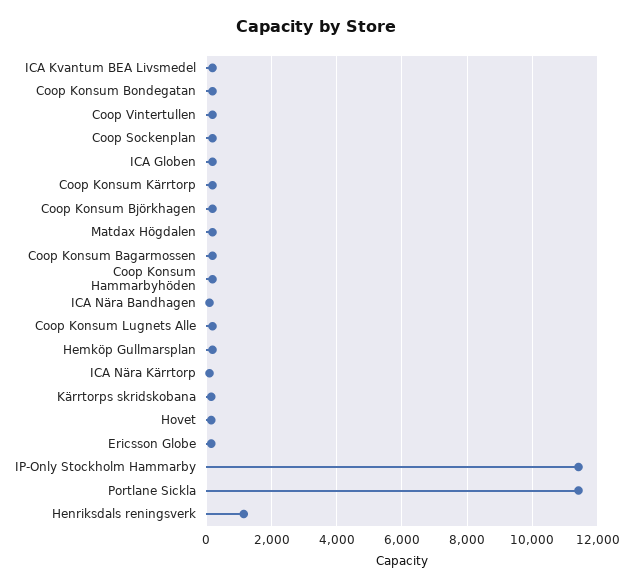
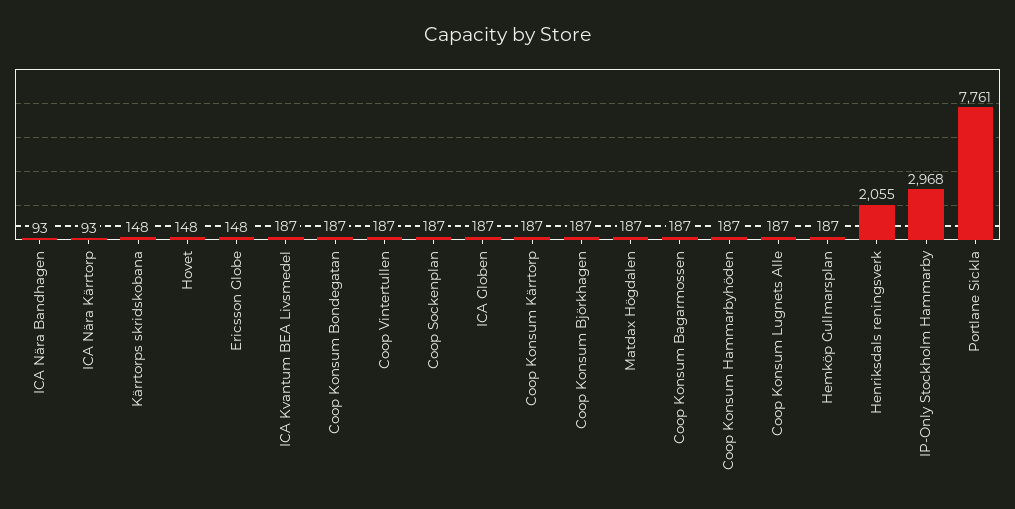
  {
    "ICA Kvantum BEA Livsmedel": 187,
    "Coop Konsum Bondegatan": 187,
    "Coop Vintertullen": 187,
    "Coop Sockenplan": 187,
    "ICA Globen": 187,
    "Coop Konsum Kärrtorp": 187,
    "Coop Konsum Björkhagen": 187,
    "Matdax Högdalen": 187,
    "Coop Konsum Bagarmossen": 187,
    "Coop Konsum Hammarbyhöden": 187,
    "ICA Nära Bandhagen": 93,
    "Coop Konsum Lugnets Alle": 187,
    "Hemköp Gullmarsplan": 187,
    "ICA Nära Kärrtorp": 93,
    "Kärrtorps skridskobana": 148,
    "Hovet": 148,
    "Ericsson Globe": 148,
-   "IP-Only Stockholm Hammarby": 11400,
+   "IP-Only Stockholm Hammarby": 2968,
-   "Portlane Sickla": 11400,
+   "Portlane Sickla": 7761,
-   "Henriksdals reningsverk": 1200
+   "Henriksdals reningsverk": 2055
  }

